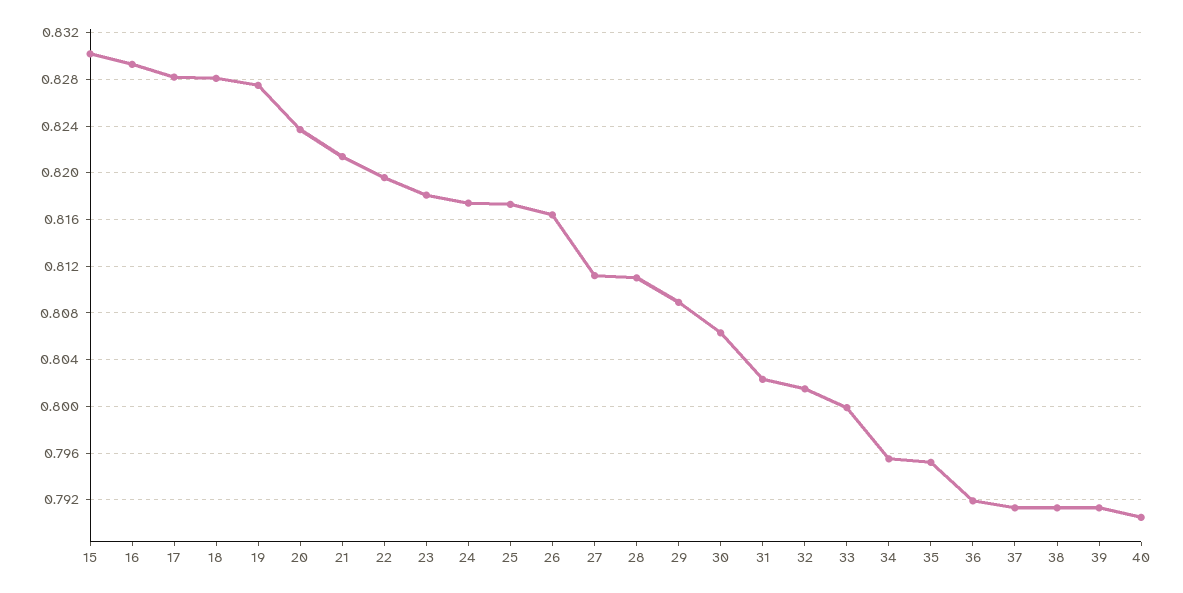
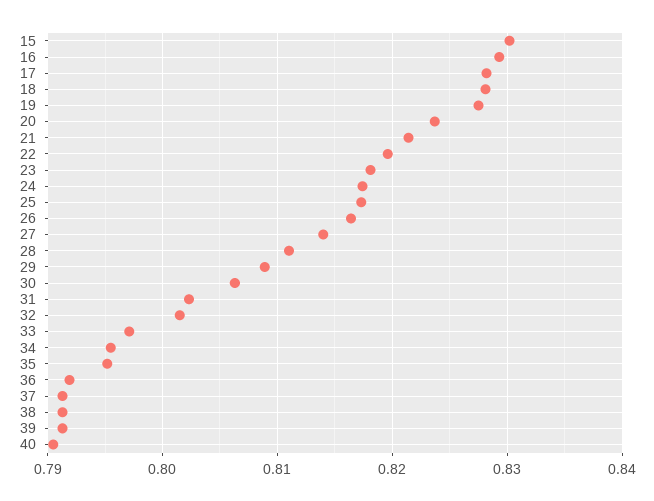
  {
    "15": 0.83,
    "16": 0.829,
    "17": 0.828,
    "18": 0.828,
    "19": 0.828,
    "20": 0.824,
    "21": 0.821,
    "22": 0.82,
    "23": 0.818,
    "24": 0.817,
    "25": 0.817,
    "26": 0.816,
-   "27": 0.811,
+   "27": 0.814,
    "28": 0.811,
    "29": 0.809,
    "30": 0.806,
    "31": 0.802,
    "32": 0.802,
-   "33": 0.8,
+   "33": 0.797,
    "34": 0.796,
    "35": 0.795,
    "36": 0.792,
    "37": 0.791,
    "38": 0.791,
    "39": 0.791,
    "40": 0.791
  }

